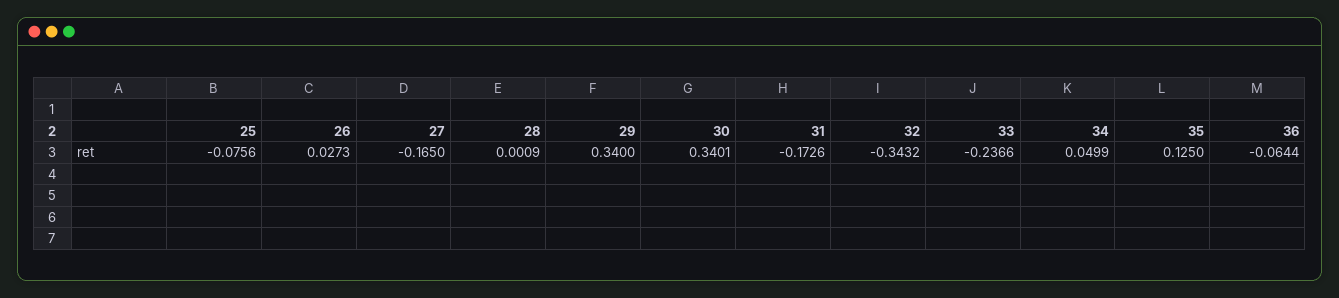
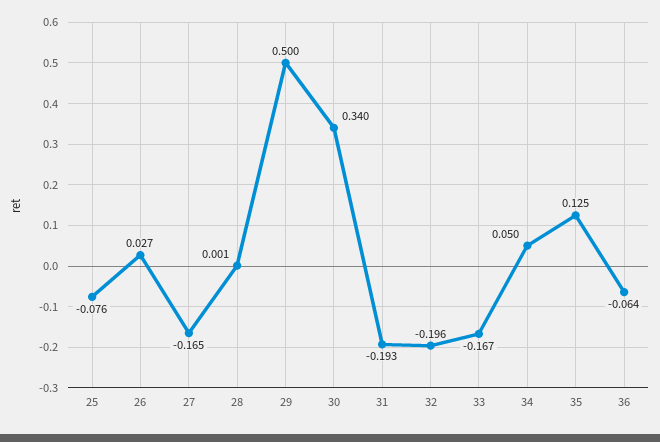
  {
    "25": -0.0756,
    "26": 0.0273,
    "27": -0.165,
    "28": 0.0009,
-   "29": 0.34,
+   "29": 0.5,
    "30": 0.3401,
-   "31": -0.1726,
+   "31": -0.193,
-   "32": -0.3432,
+   "32": -0.196,
-   "33": -0.2366,
+   "33": -0.167,
    "34": 0.0499,
    "35": 0.125,
    "36": -0.0644
  }

